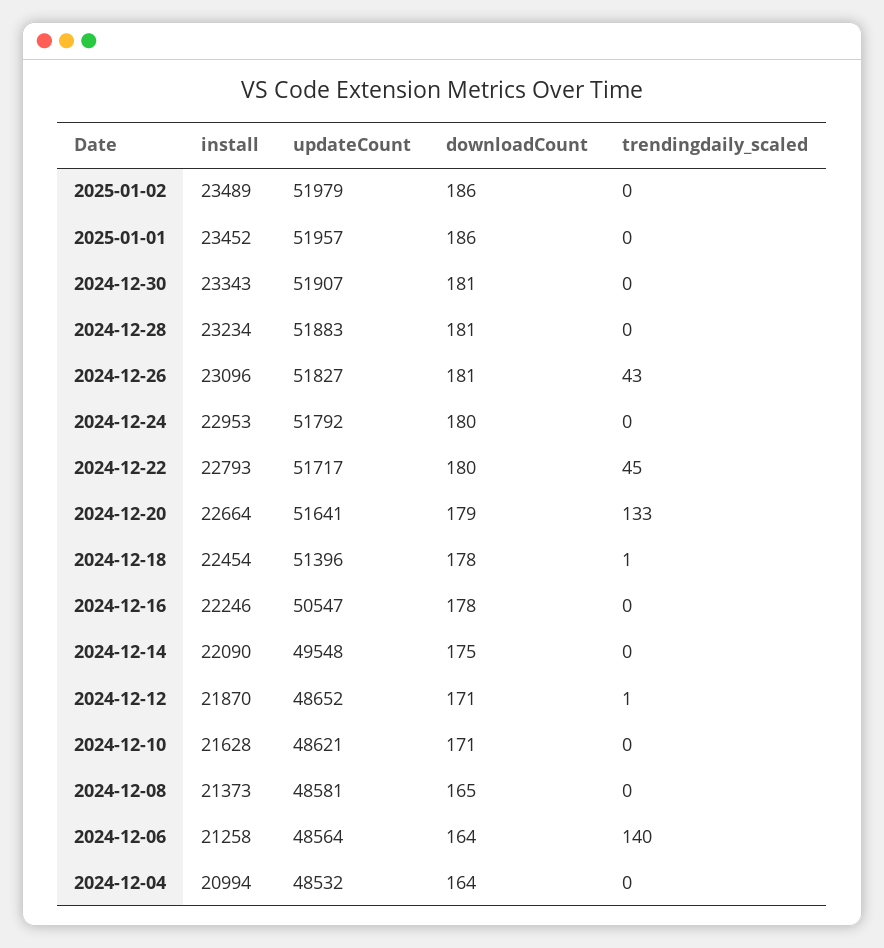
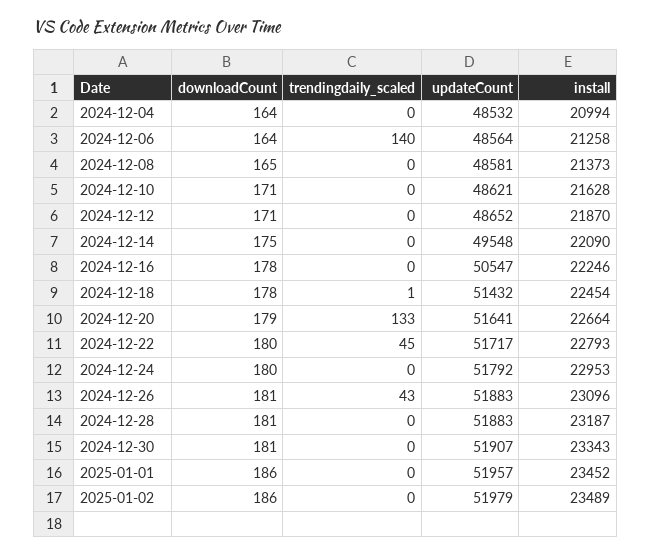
  {
    "install": {
      "2025-01-02": 23489,
      "2025-01-01": 23452,
      "2024-12-30": 23343,
-     "2024-12-28": 23234,
+     "2024-12-28": 23187,
      "2024-12-26": 23096,
      "2024-12-24": 22953,
      "2024-12-22": 22793,
      "2024-12-20": 22664,
      "2024-12-18": 22454,
      "2024-12-16": 22246,
      "2024-12-14": 22090,
      "2024-12-12": 21870,
      "2024-12-10": 21628,
      "2024-12-08": 21373,
      "2024-12-06": 21258,
      "2024-12-04": 20994
    },
    "updateCount": {
      "2025-01-02": 51979,
      "2025-01-01": 51957,
      "2024-12-30": 51907,
      "2024-12-28": 51883,
-     "2024-12-26": 51827,
+     "2024-12-26": 51883,
      "2024-12-24": 51792,
      "2024-12-22": 51717,
      "2024-12-20": 51641,
-     "2024-12-18": 51396,
+     "2024-12-18": 51432,
      "2024-12-16": 50547,
      "2024-12-14": 49548,
      "2024-12-12": 48652,
      "2024-12-10": 48621,
      "2024-12-08": 48581,
      "2024-12-06": 48564,
      "2024-12-04": 48532
    },
    "downloadCount": {
      "2025-01-02": 186,
      "2025-01-01": 186,
      "2024-12-30": 181,
      "2024-12-28": 181,
      "2024-12-26": 181,
      "2024-12-24": 180,
      "2024-12-22": 180,
      "2024-12-20": 179,
      "2024-12-18": 178,
      "2024-12-16": 178,
      "2024-12-14": 175,
      "2024-12-12": 171,
      "2024-12-10": 171,
      "2024-12-08": 165,
      "2024-12-06": 164,
      "2024-12-04": 164
    },
    "trendingdaily_scaled": {
      "2025-01-02": 0,
      "2025-01-01": 0,
      "2024-12-30": 0,
      "2024-12-28": 0,
      "2024-12-26": 43,
      "2024-12-24": 0,
      "2024-12-22": 45,
      "2024-12-20": 133,
      "2024-12-18": 1,
      "2024-12-16": 0,
      "2024-12-14": 0,
-     "2024-12-12": 1,
+     "2024-12-12": 0,
      "2024-12-10": 0,
      "2024-12-08": 0,
      "2024-12-06": 140,
      "2024-12-04": 0
    }
  }

